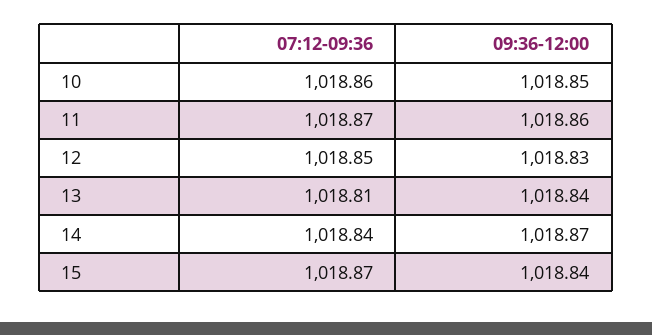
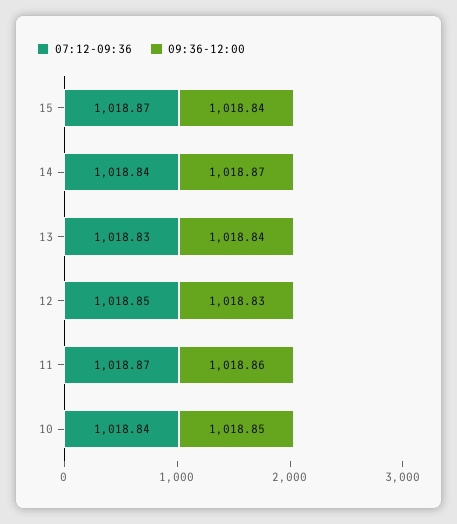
  {
    "07:12-09:36": {
-     "10": 1018.86,
+     "10": 1018.84,
      "11": 1018.87,
      "12": 1018.85,
-     "13": 1018.81,
+     "13": 1018.83,
      "14": 1018.84,
      "15": 1018.87
    },
    "09:36-12:00": {
      "10": 1018.85,
      "11": 1018.86,
      "12": 1018.83,
      "13": 1018.84,
      "14": 1018.87,
      "15": 1018.84
    }
  }

